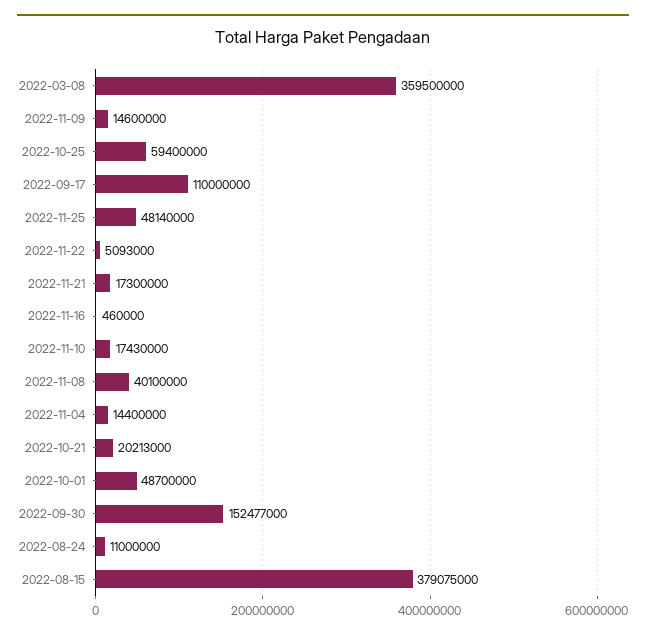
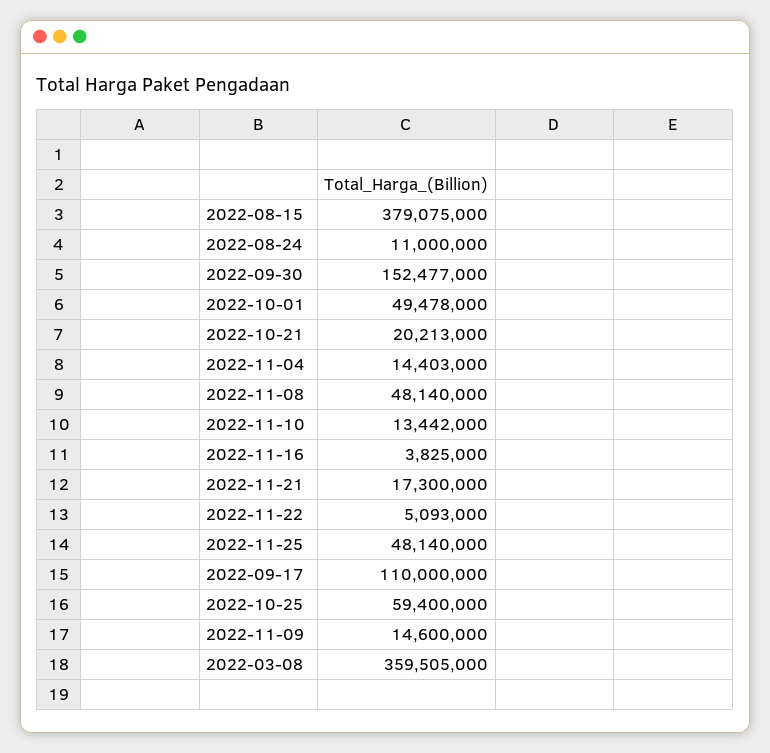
  {
-   "2022-03-08": 359500000,
+   "2022-03-08": 359505000,
    "2022-11-09": 14600000,
    "2022-10-25": 59400000,
    "2022-09-17": 110000000,
    "2022-11-25": 48140000,
    "2022-11-22": 5093000,
    "2022-11-21": 17300000,
-   "2022-11-16": 460000,
+   "2022-11-16": 3825000,
-   "2022-11-10": 17430000,
+   "2022-11-10": 13442000,
-   "2022-11-08": 40100000,
+   "2022-11-08": 48140000,
-   "2022-11-04": 14400000,
+   "2022-11-04": 14403000,
    "2022-10-21": 20213000,
-   "2022-10-01": 48700000,
+   "2022-10-01": 49478000,
    "2022-09-30": 152477000,
    "2022-08-24": 11000000,
    "2022-08-15": 379075000
  }

